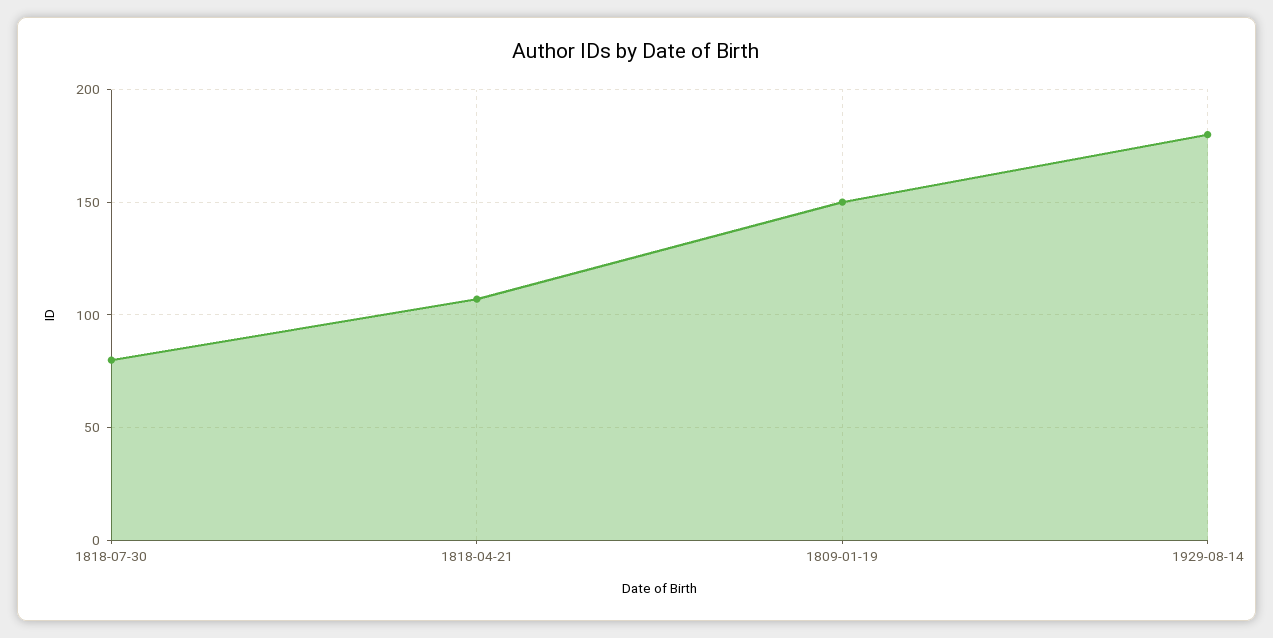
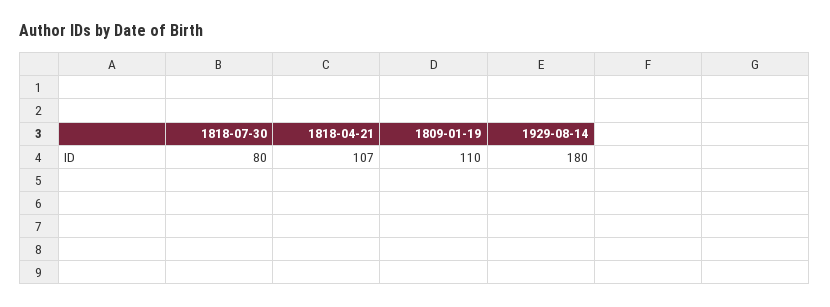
  {
    "1818-07-30": 80,
    "1818-04-21": 107,
-   "1809-01-19": 150,
+   "1809-01-19": 110,
    "1929-08-14": 180
  }

